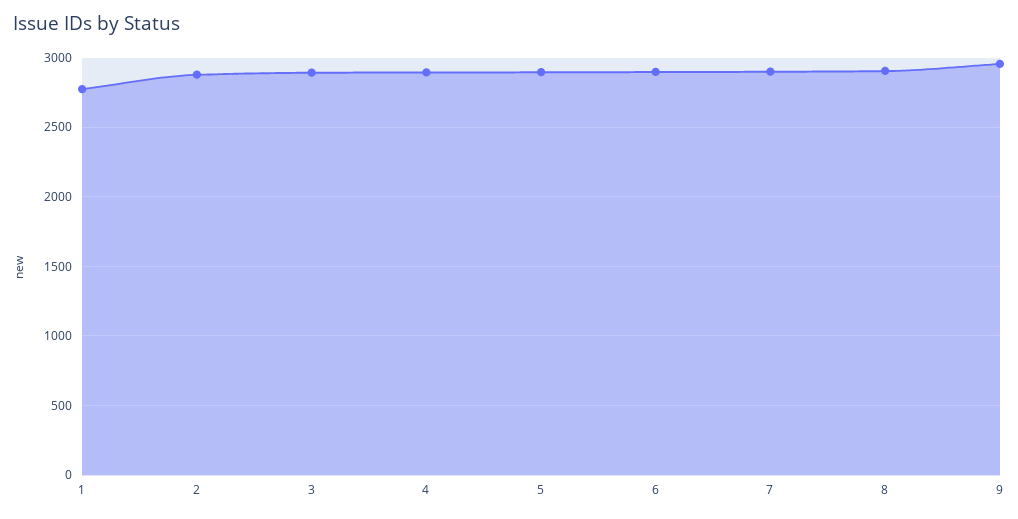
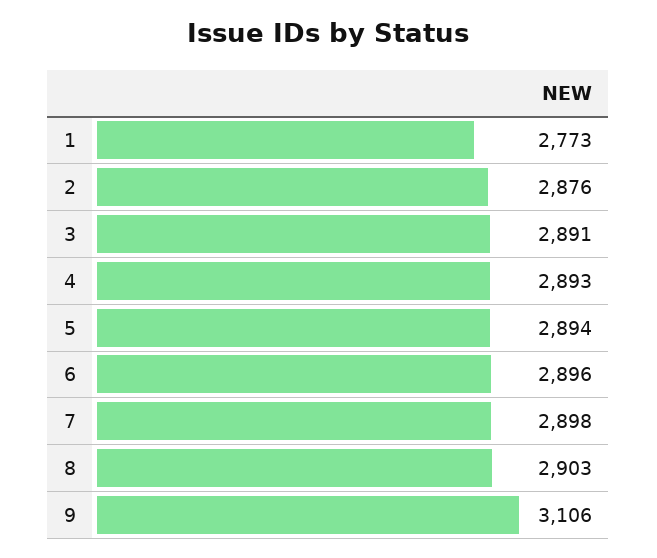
  {
    "1": 2773,
    "2": 2876,
    "3": 2891,
    "4": 2893,
    "5": 2894,
    "6": 2896,
    "7": 2898,
    "8": 2903,
-   "9": 2950
+   "9": 3106
  }

